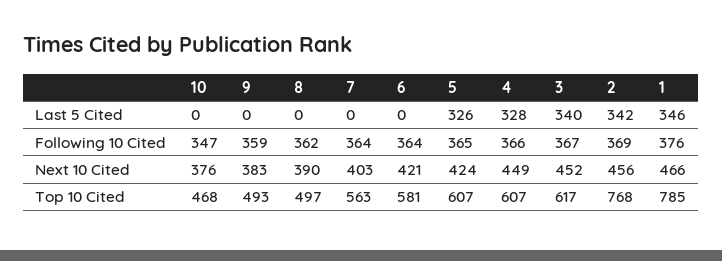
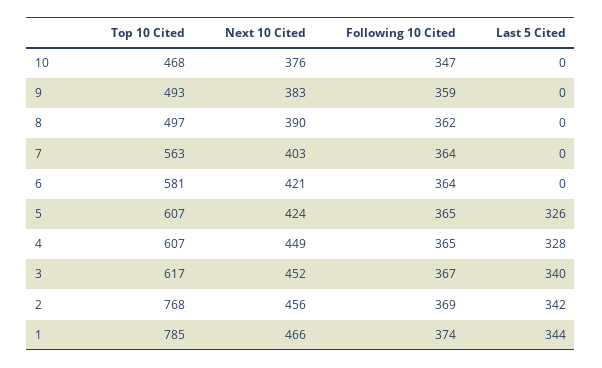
  {
    "10": {
      "Last 5 Cited": 0,
      "Following 10 Cited": 347,
      "Next 10 Cited": 376,
      "Top 10 Cited": 468
    },
    "9": {
      "Last 5 Cited": 0,
      "Following 10 Cited": 359,
      "Next 10 Cited": 383,
      "Top 10 Cited": 493
    },
    "8": {
      "Last 5 Cited": 0,
      "Following 10 Cited": 362,
      "Next 10 Cited": 390,
      "Top 10 Cited": 497
    },
    "7": {
      "Last 5 Cited": 0,
      "Following 10 Cited": 364,
      "Next 10 Cited": 403,
      "Top 10 Cited": 563
    },
    "6": {
      "Last 5 Cited": 0,
      "Following 10 Cited": 364,
      "Next 10 Cited": 421,
      "Top 10 Cited": 581
    },
    "5": {
      "Last 5 Cited": 326,
      "Following 10 Cited": 365,
      "Next 10 Cited": 424,
      "Top 10 Cited": 607
    },
    "4": {
      "Last 5 Cited": 328,
-     "Following 10 Cited": 366,
+     "Following 10 Cited": 365,
      "Next 10 Cited": 449,
      "Top 10 Cited": 607
    },
    "3": {
      "Last 5 Cited": 340,
      "Following 10 Cited": 367,
      "Next 10 Cited": 452,
      "Top 10 Cited": 617
    },
    "2": {
      "Last 5 Cited": 342,
      "Following 10 Cited": 369,
      "Next 10 Cited": 456,
      "Top 10 Cited": 768
    },
    "1": {
-     "Last 5 Cited": 346,
+     "Last 5 Cited": 344,
-     "Following 10 Cited": 376,
+     "Following 10 Cited": 374,
      "Next 10 Cited": 466,
      "Top 10 Cited": 785
    }
  }

